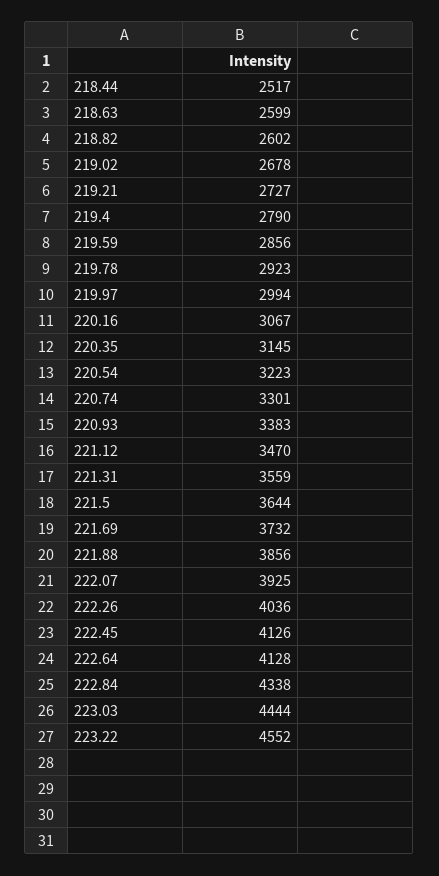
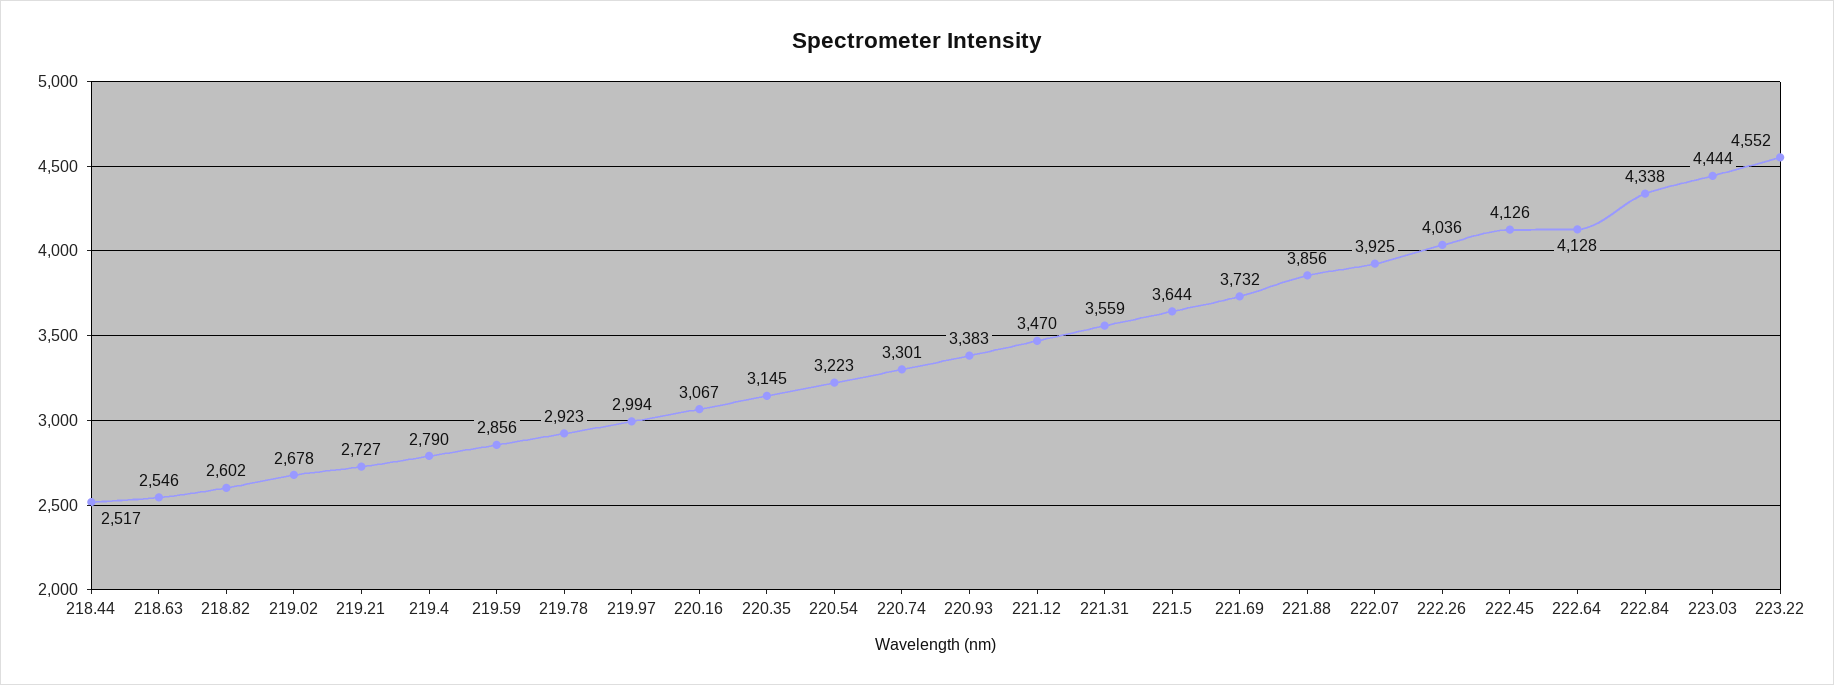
  {
    "218.44": 2517,
-   "218.63": 2599,
+   "218.63": 2546,
    "218.82": 2602,
    "219.02": 2678,
    "219.21": 2727,
    "219.4": 2790,
    "219.59": 2856,
    "219.78": 2923,
    "219.97": 2994,
    "220.16": 3067,
    "220.35": 3145,
    "220.54": 3223,
    "220.74": 3301,
    "220.93": 3383,
    "221.12": 3470,
    "221.31": 3559,
    "221.5": 3644,
    "221.69": 3732,
    "221.88": 3856,
    "222.07": 3925,
    "222.26": 4036,
    "222.45": 4126,
    "222.64": 4128,
    "222.84": 4338,
    "223.03": 4444,
    "223.22": 4552
  }

